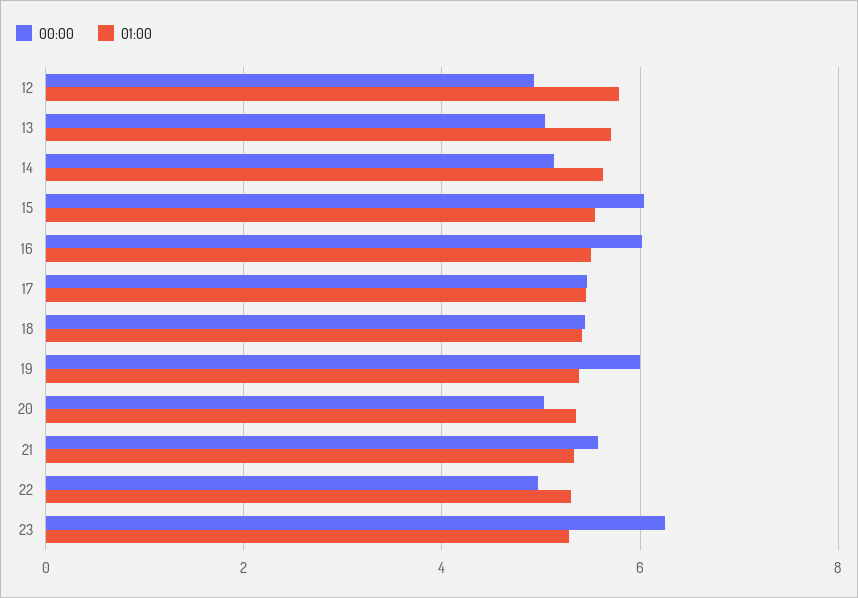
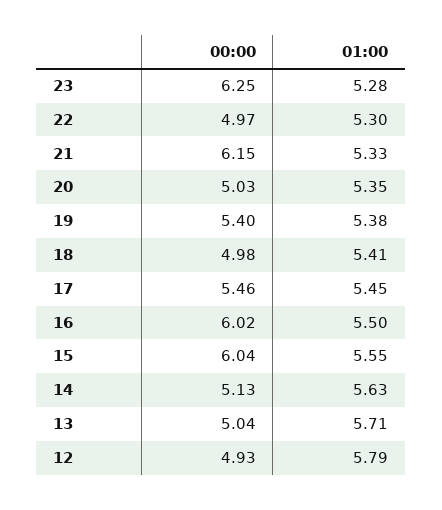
  {
    "00:00": {
      "12": 4.93,
      "13": 5.04,
      "14": 5.13,
      "15": 6.04,
      "16": 6.02,
      "17": 5.46,
-     "18": 5.4,
+     "18": 4.98,
-     "19": 6,
+     "19": 5.4,
      "20": 5.03,
-     "21": 5.6,
+     "21": 6.15,
      "22": 4.97,
      "23": 6.25
    },
    "01:00": {
      "12": 5.79,
      "13": 5.71,
      "14": 5.63,
      "15": 5.55,
      "16": 5.5,
      "17": 5.45,
      "18": 5.41,
      "19": 5.38,
      "20": 5.35,
      "21": 5.33,
      "22": 5.3,
      "23": 5.28
    }
  }

